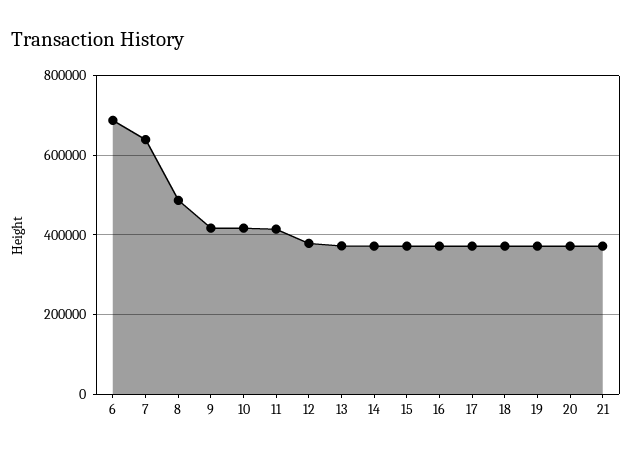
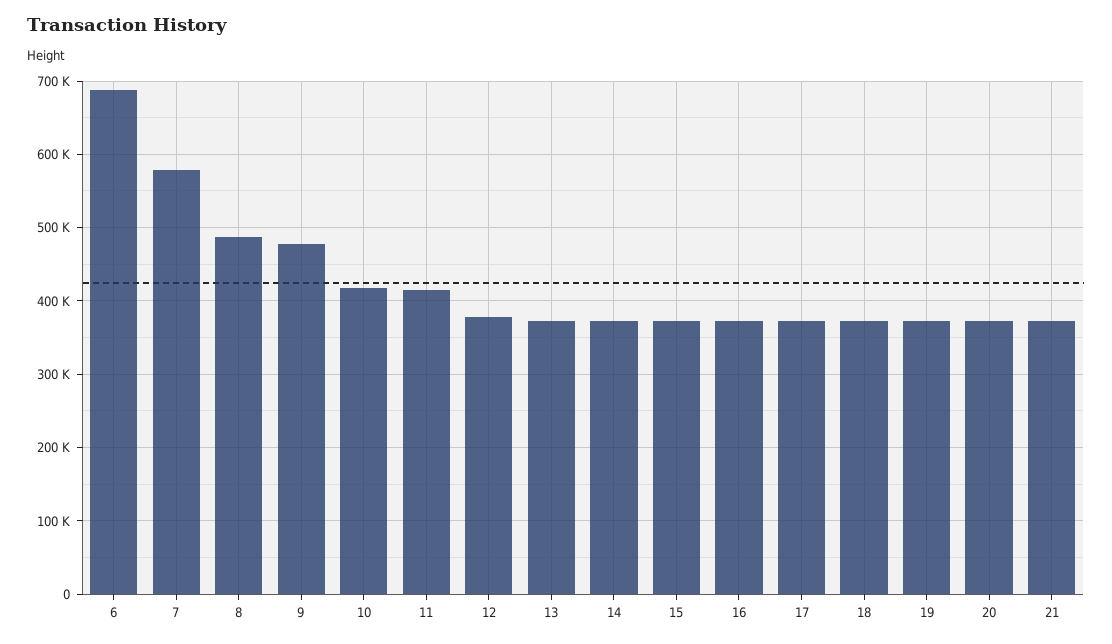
  {
    "6": 690000,
-   "7": 640000,
+   "7": 580000,
    "8": 490000,
-   "9": 420000,
+   "9": 480000,
    "10": 420000,
    "11": 410000,
    "12": 380000,
    "13": 370000,
    "14": 370000,
    "15": 370000,
    "16": 370000,
    "17": 370000,
    "18": 370000,
    "19": 370000,
    "20": 370000,
    "21": 370000
  }

